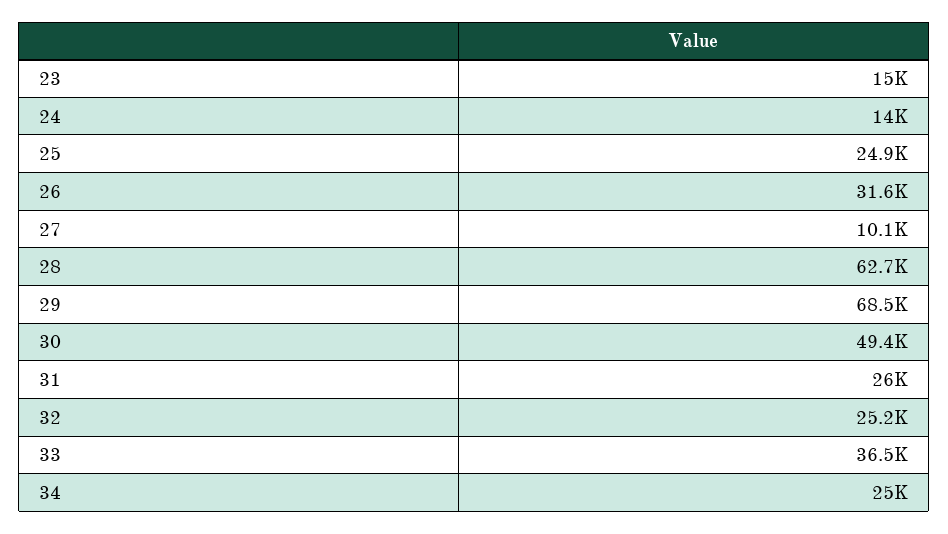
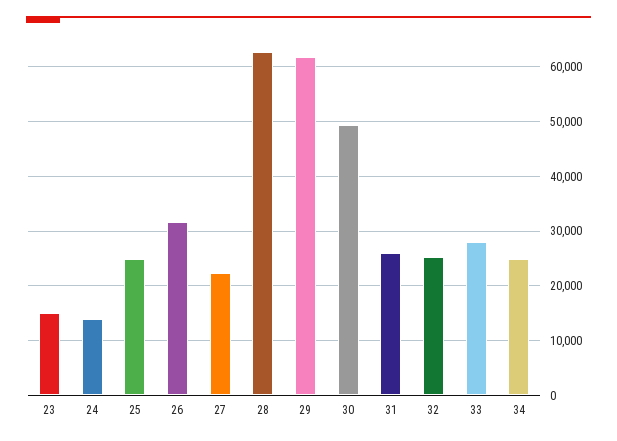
  {
    "23": 15000,
    "24": 14000,
    "25": 24900,
    "26": 31600,
-   "27": 10100,
+   "27": 22000,
    "28": 62700,
-   "29": 68500,
+   "29": 62000,
    "30": 49400,
    "31": 26000,
    "32": 25200,
-   "33": 36500,
+   "33": 28000,
    "34": 25000
  }

